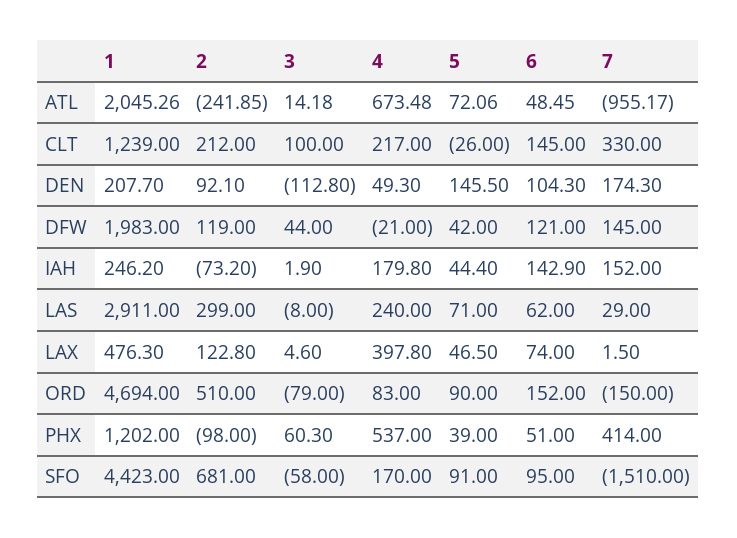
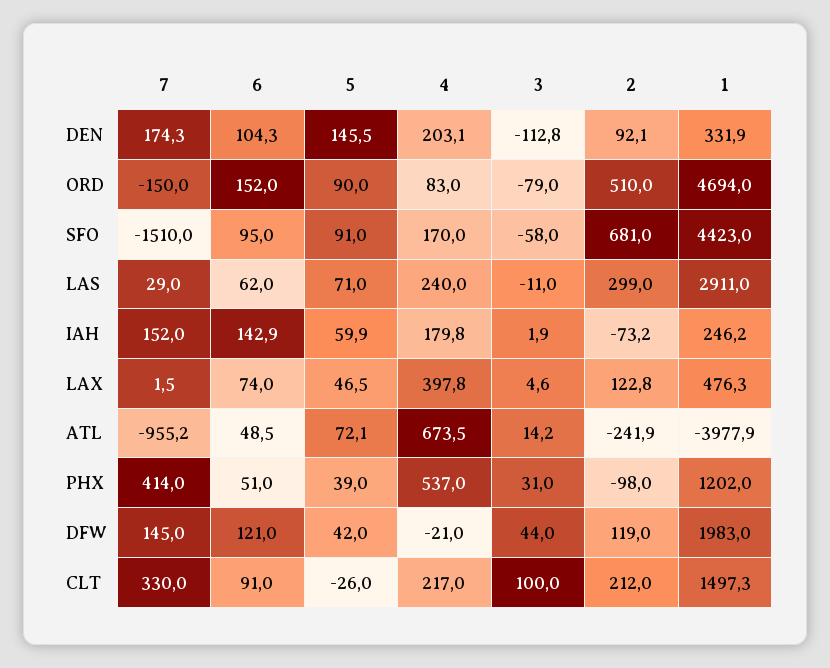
  {
    "1": {
-     "ATL": 2045.26,
+     "ATL": -3977.9,
-     "CLT": 1239,
+     "CLT": 1497.3,
-     "DEN": 207.7,
+     "DEN": 331.9,
      "DFW": 1983,
      "IAH": 246.2,
      "LAS": 2911,
      "LAX": 476.3,
      "ORD": 4694,
      "PHX": 1202,
      "SFO": 4423
    },
    "2": {
      "ATL": -241.85,
      "CLT": 212,
      "DEN": 92.1,
      "DFW": 119,
      "IAH": -73.2,
      "LAS": 299,
      "LAX": 122.8,
      "ORD": 510,
      "PHX": -98,
      "SFO": 681
    },
    "3": {
      "ATL": 14.18,
      "CLT": 100,
      "DEN": -112.8,
      "DFW": 44,
      "IAH": 1.9,
-     "LAS": -8,
+     "LAS": -11,
      "LAX": 4.6,
      "ORD": -79,
-     "PHX": 60.3,
+     "PHX": 31,
      "SFO": -58
    },
    "4": {
      "ATL": 673.48,
      "CLT": 217,
-     "DEN": 49.3,
+     "DEN": 203.1,
      "DFW": -21,
      "IAH": 179.8,
      "LAS": 240,
      "LAX": 397.8,
      "ORD": 83,
      "PHX": 537,
      "SFO": 170
    },
    "5": {
      "ATL": 72.06,
      "CLT": -26,
      "DEN": 145.5,
      "DFW": 42,
-     "IAH": 44.4,
+     "IAH": 59.9,
      "LAS": 71,
      "LAX": 46.5,
      "ORD": 90,
      "PHX": 39,
      "SFO": 91
    },
    "6": {
      "ATL": 48.45,
-     "CLT": 145,
+     "CLT": 91,
      "DEN": 104.3,
      "DFW": 121,
      "IAH": 142.9,
      "LAS": 62,
      "LAX": 74,
      "ORD": 152,
      "PHX": 51,
      "SFO": 95
    },
    "7": {
      "ATL": -955.17,
      "CLT": 330,
      "DEN": 174.3,
      "DFW": 145,
      "IAH": 152,
      "LAS": 29,
      "LAX": 1.5,
      "ORD": -150,
      "PHX": 414,
      "SFO": -1510
    }
  }

